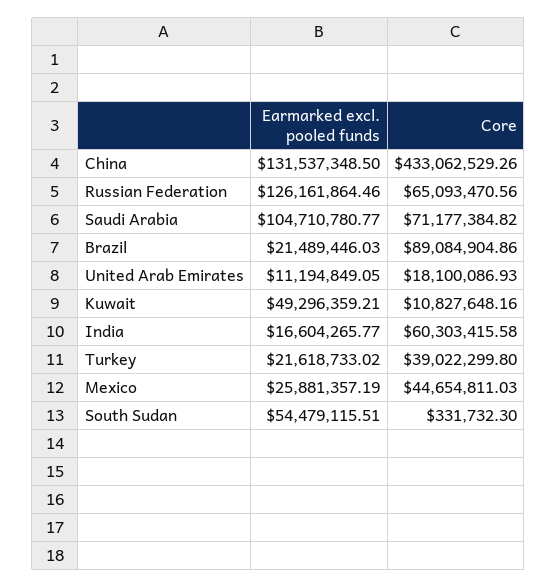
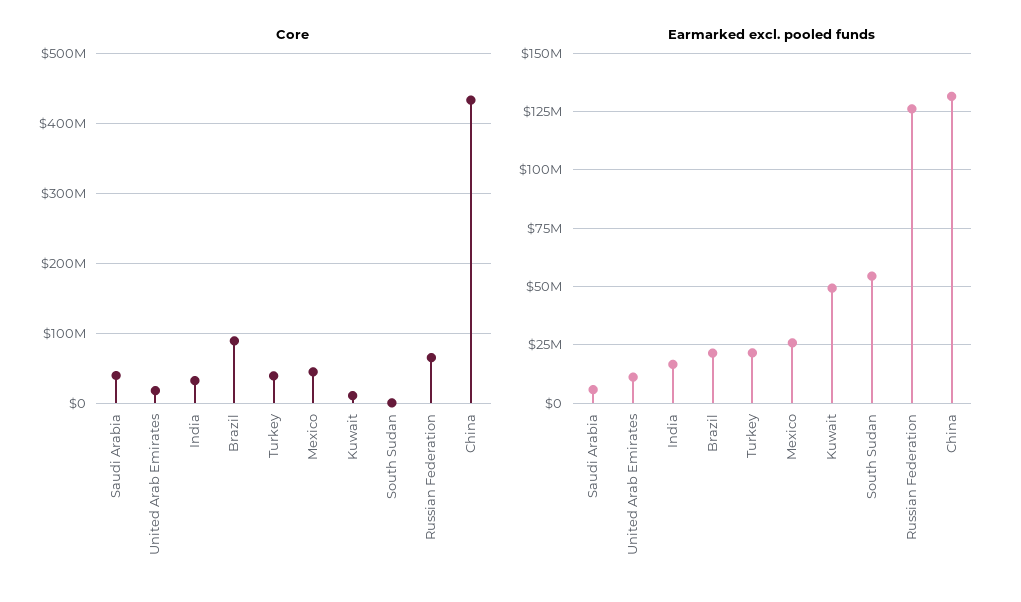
  {
    "Earmarked excl. pooled funds": {
      "China": 131537348.5,
      "Russian Federation": 126161864.46,
-     "Saudi Arabia": 104710780.77,
+     "Saudi Arabia": 5000000,
      "Brazil": 21489446.03,
      "United Arab Emirates": 11194849.05,
      "Kuwait": 49296359.21,
      "India": 16604265.77,
      "Turkey": 21618733.02,
      "Mexico": 25881357.19,
      "South Sudan": 54479115.51
    },
    "Core": {
      "China": 433062529.26,
      "Russian Federation": 65093470.56,
-     "Saudi Arabia": 71177384.82,
+     "Saudi Arabia": 40000000,
      "Brazil": 89084904.86,
      "United Arab Emirates": 18100086.93,
      "Kuwait": 10827648.16,
-     "India": 60303415.58,
+     "India": 30000000,
      "Turkey": 39022299.8,
      "Mexico": 44654811.03,
      "South Sudan": 331732.3
    }
  }

